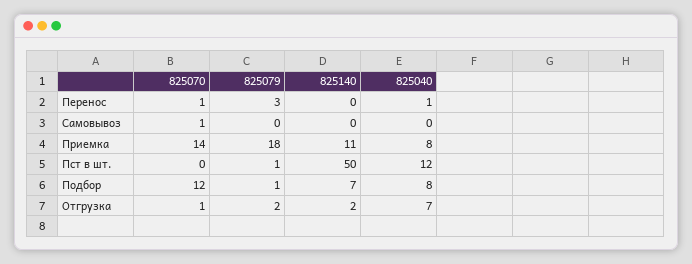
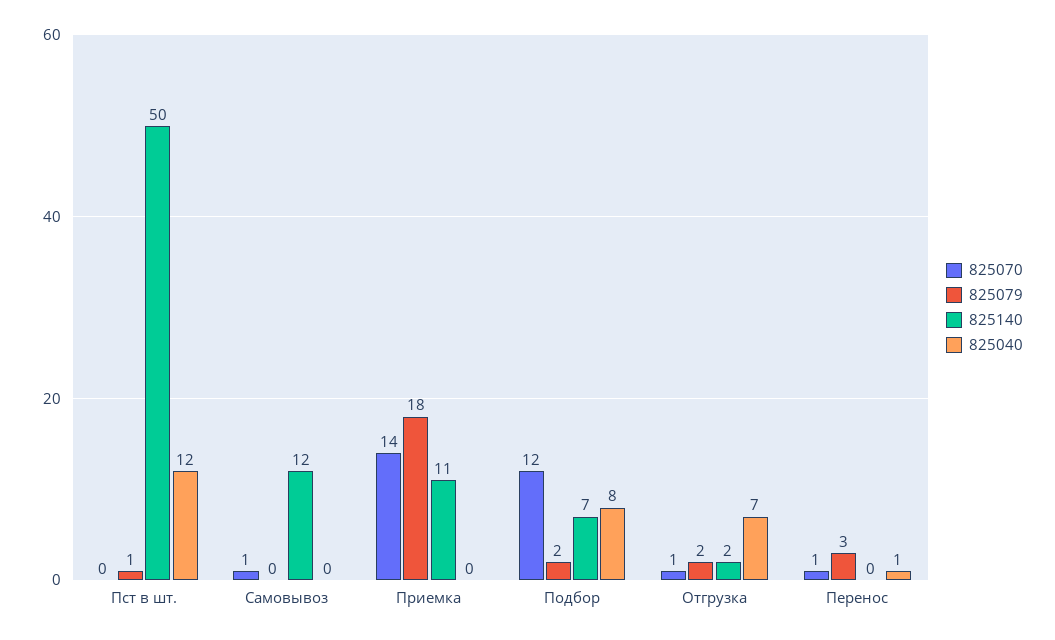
  {
    "825070": {
      "Перенос": 1,
      "Самовывоз": 1,
      "Приемка": 14,
      "Пст в шт.": 0,
      "Подбор": 12,
      "Отгрузка": 1
    },
    "825079": {
      "Перенос": 3,
      "Самовывоз": 0,
      "Приемка": 18,
      "Пст в шт.": 1,
-     "Подбор": 1,
+     "Подбор": 2,
      "Отгрузка": 2
    },
    "825140": {
      "Перенос": 0,
-     "Самовывоз": 0,
+     "Самовывоз": 12,
      "Приемка": 11,
      "Пст в шт.": 50,
      "Подбор": 7,
      "Отгрузка": 2
    },
    "825040": {
      "Перенос": 1,
      "Самовывоз": 0,
-     "Приемка": 8,
+     "Приемка": 0,
      "Пст в шт.": 12,
      "Подбор": 8,
      "Отгрузка": 7
    }
  }

